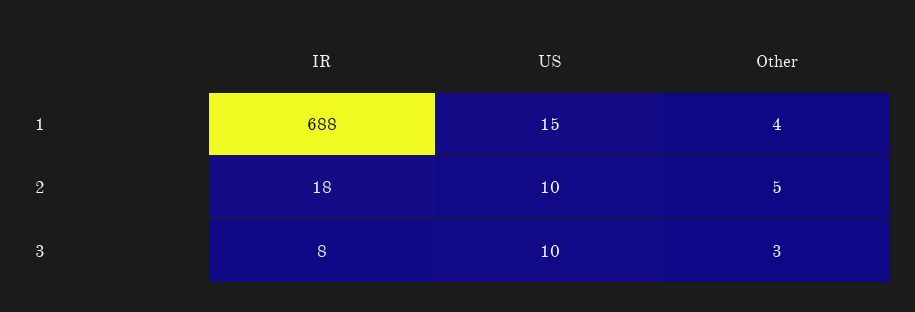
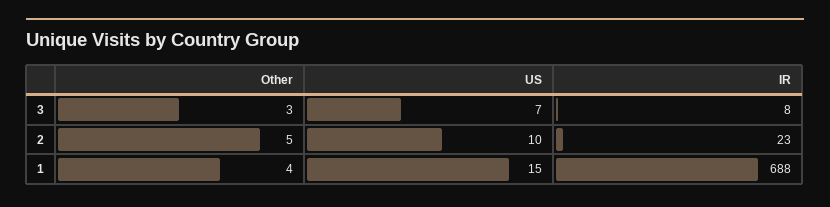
  {
    "IR": {
      "1": 688,
-     "2": 18,
+     "2": 23,
      "3": 8
    },
    "US": {
      "1": 15,
      "2": 10,
-     "3": 10
+     "3": 7
    },
    "Other": {
      "1": 4,
      "2": 5,
      "3": 3
    }
  }

